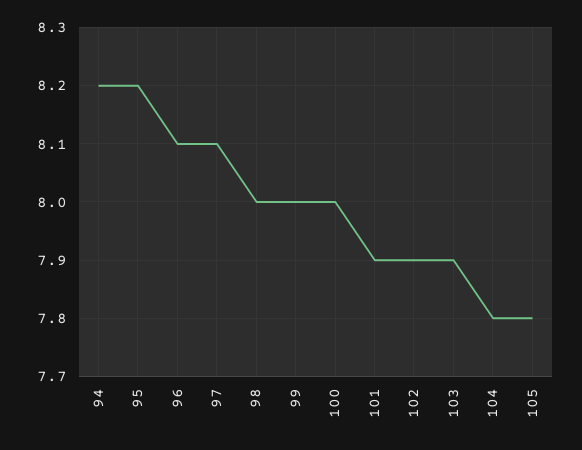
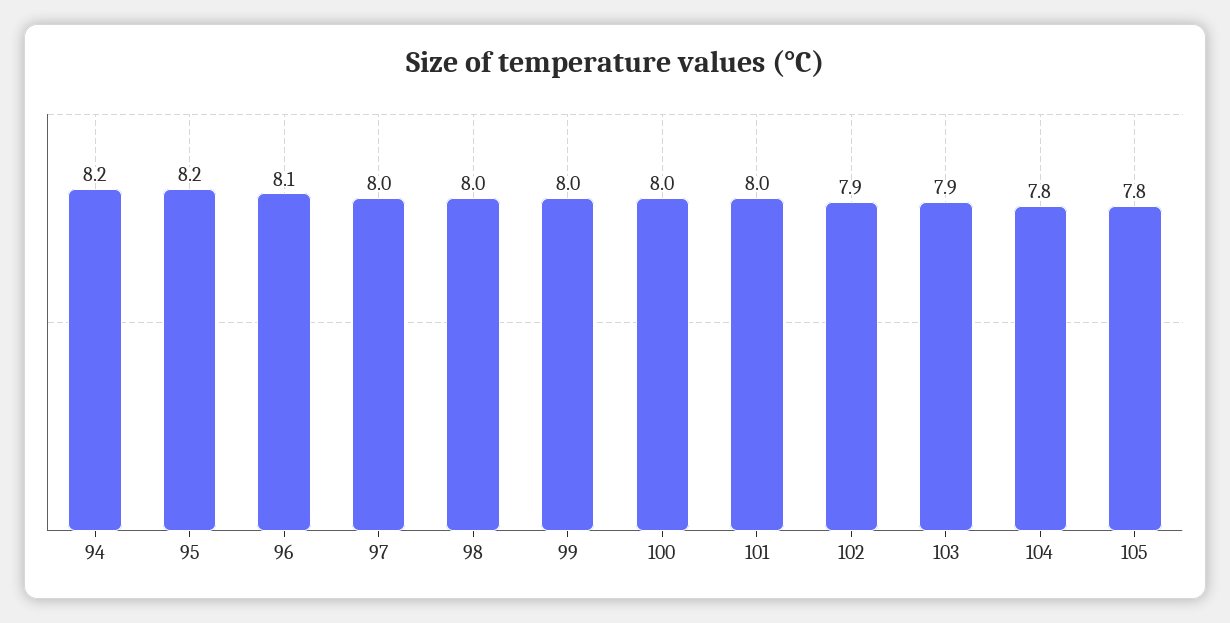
  {
    "94": 8.2,
    "95": 8.2,
    "96": 8.1,
-   "97": 8.1,
+   "97": 8,
    "98": 8,
    "99": 8,
    "100": 8,
-   "101": 7.9,
+   "101": 8,
    "102": 7.9,
    "103": 7.9,
    "104": 7.8,
    "105": 7.8
  }

